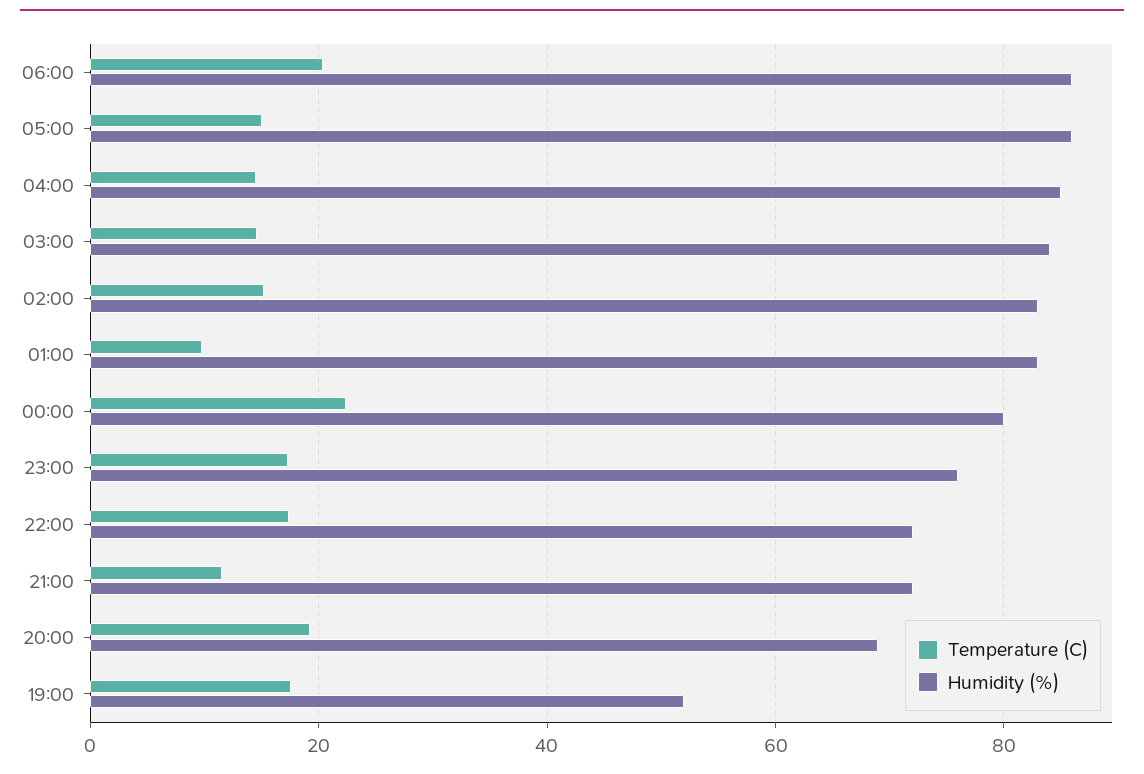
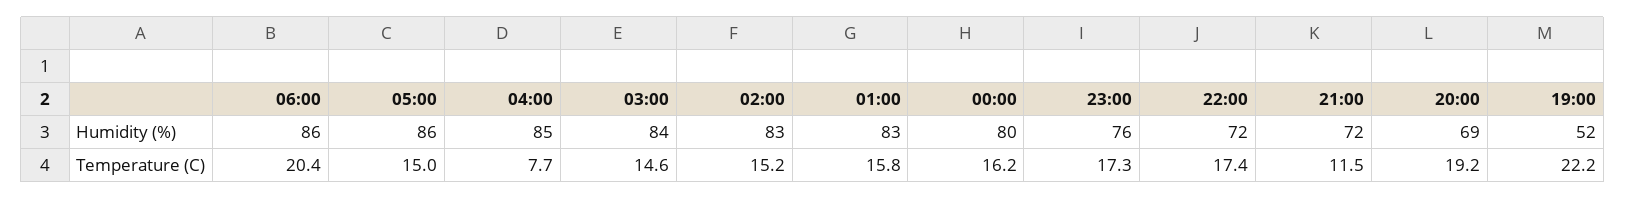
  {
    "Temperature (C)": {
      "06:00": 20.4,
      "05:00": 15,
-     "04:00": 14,
+     "04:00": 7.7,
      "03:00": 14.6,
      "02:00": 15.2,
-     "01:00": 10,
+     "01:00": 15.8,
-     "00:00": 22,
+     "00:00": 16.2,
      "23:00": 17.3,
      "22:00": 17.4,
      "21:00": 11.5,
      "20:00": 19.2,
-     "19:00": 18
+     "19:00": 22.2
    },
    "Humidity (%)": {
      "06:00": 86,
      "05:00": 86,
      "04:00": 85,
      "03:00": 84,
      "02:00": 83,
      "01:00": 83,
      "00:00": 80,
      "23:00": 76,
      "22:00": 72,
      "21:00": 72,
      "20:00": 69,
      "19:00": 52
    }
  }

